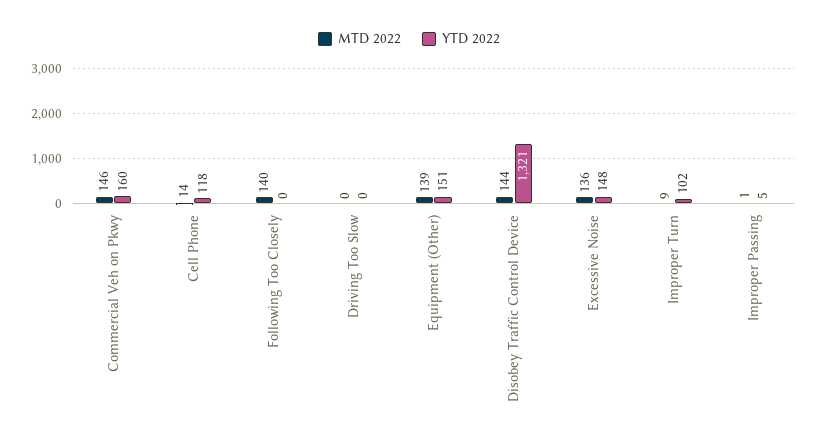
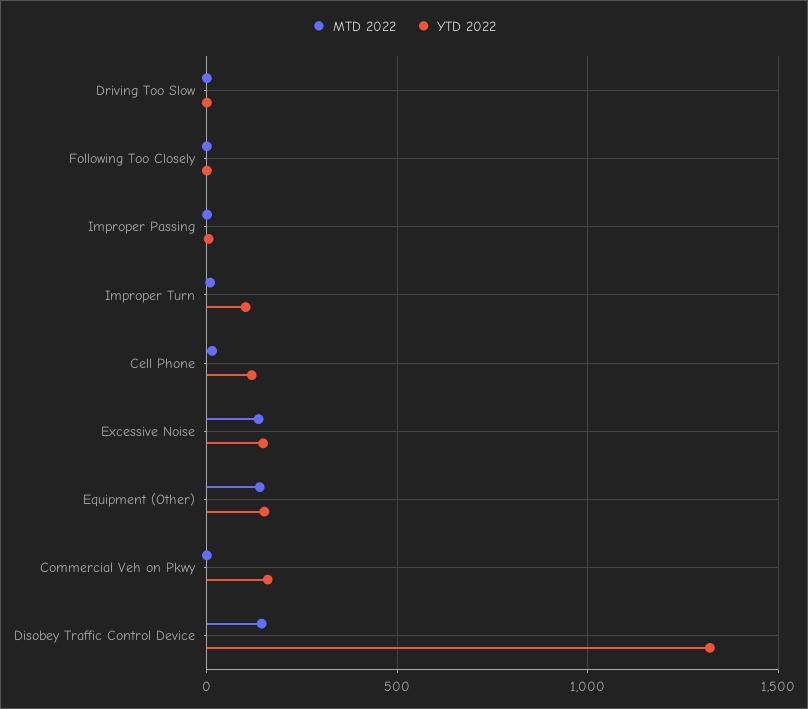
  {
    "MTD 2022": {
-     "Commercial Veh on Pkwy": 146,
+     "Commercial Veh on Pkwy": 0,
      "Cell Phone": 14,
-     "Following Too Closely": 140,
+     "Following Too Closely": 0,
      "Driving Too Slow": 0,
      "Equipment (Other)": 139,
      "Disobey Traffic Control Device": 144,
      "Excessive Noise": 136,
      "Improper Turn": 9,
      "Improper Passing": 1
    },
    "YTD 2022": {
      "Commercial Veh on Pkwy": 160,
      "Cell Phone": 118,
      "Following Too Closely": 0,
      "Driving Too Slow": 0,
      "Equipment (Other)": 151,
      "Disobey Traffic Control Device": 1321,
      "Excessive Noise": 148,
      "Improper Turn": 102,
      "Improper Passing": 5
    }
  }

